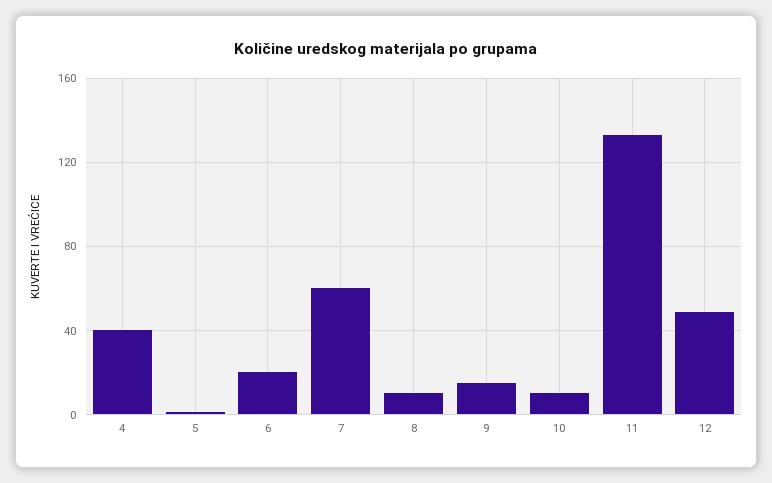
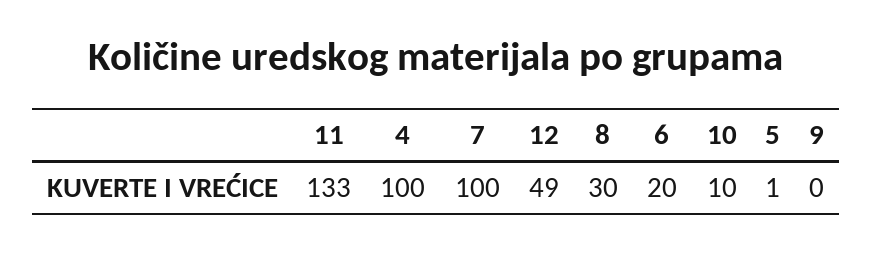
  {
-   "4": 40,
+   "4": 100,
    "5": 1,
    "6": 20,
-   "7": 60,
+   "7": 100,
-   "8": 10,
+   "8": 30,
-   "9": 15,
+   "9": 0,
    "10": 10,
    "11": 133,
    "12": 49
  }

